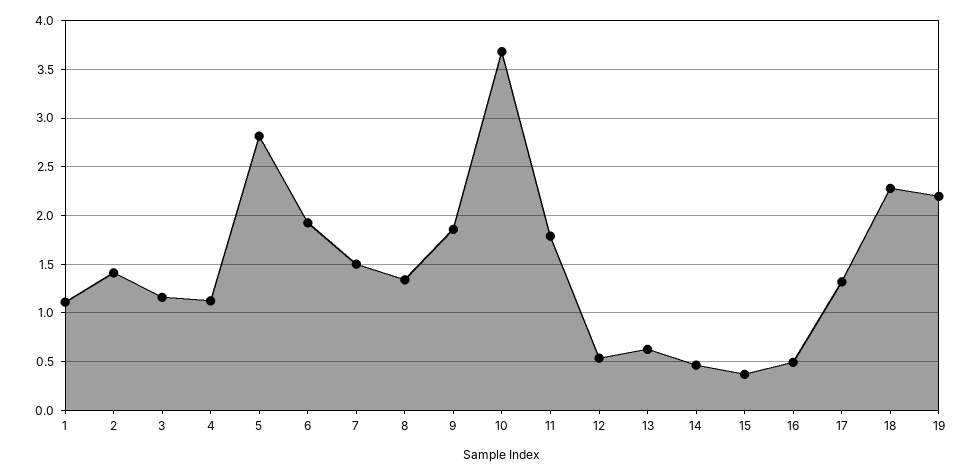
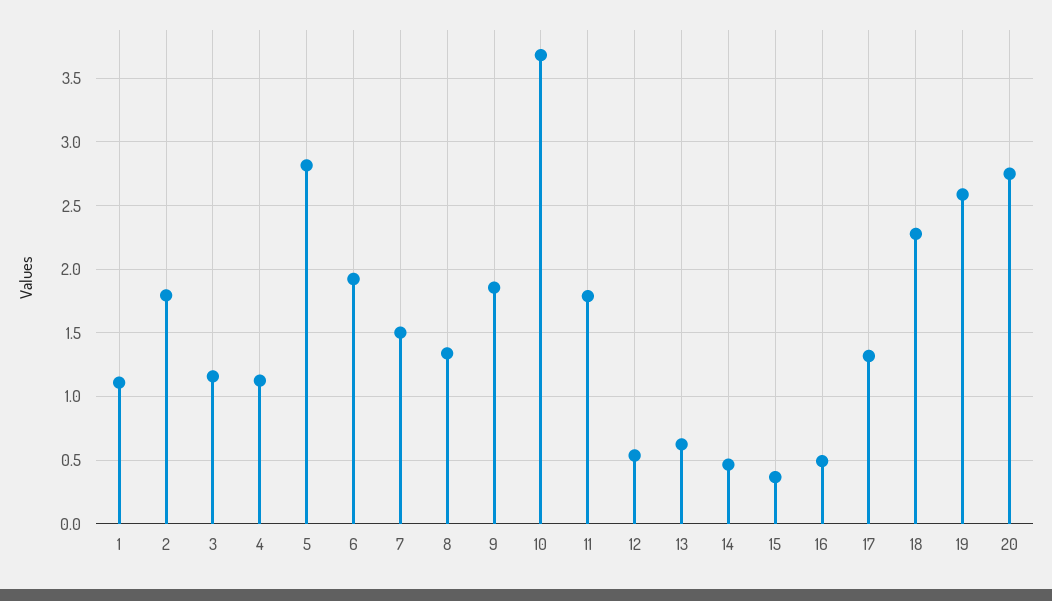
  {
    "1": 1.1,
-   "2": 1.4,
+   "2": 1.8,
    "3": 1.15,
    "4": 1.1,
    "5": 2.8,
    "6": 1.9,
    "7": 1.5,
    "8": 1.35,
    "9": 1.85,
    "10": 3.7,
    "11": 1.8,
    "12": 0.55,
    "13": 0.6,
    "14": 0.45,
    "15": 0.35,
    "16": 0.5,
    "17": 1.3,
    "18": 2.3,
-   "19": 2.2
+   "19": 2.6,
+   "20": 2.75
  }

